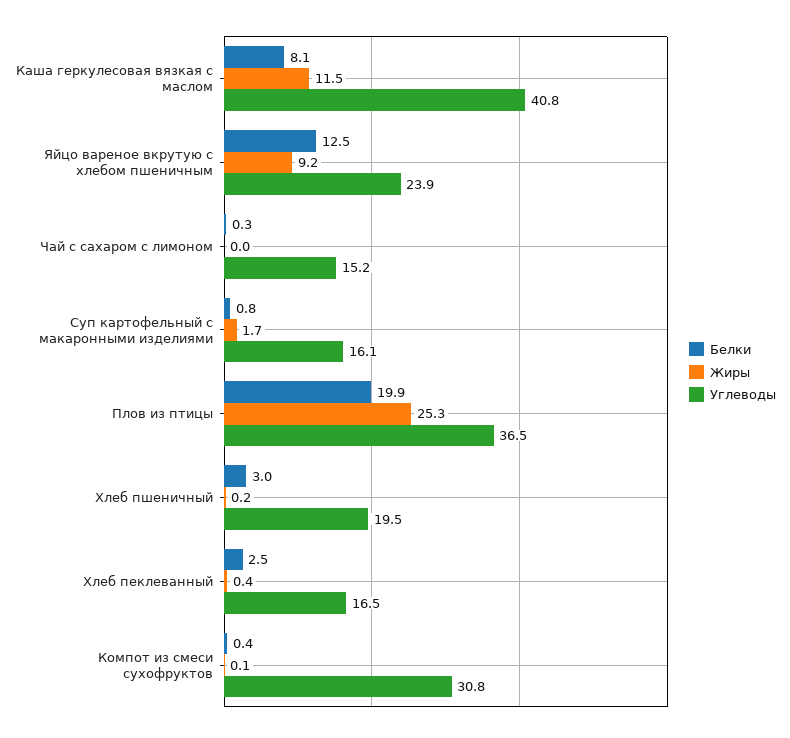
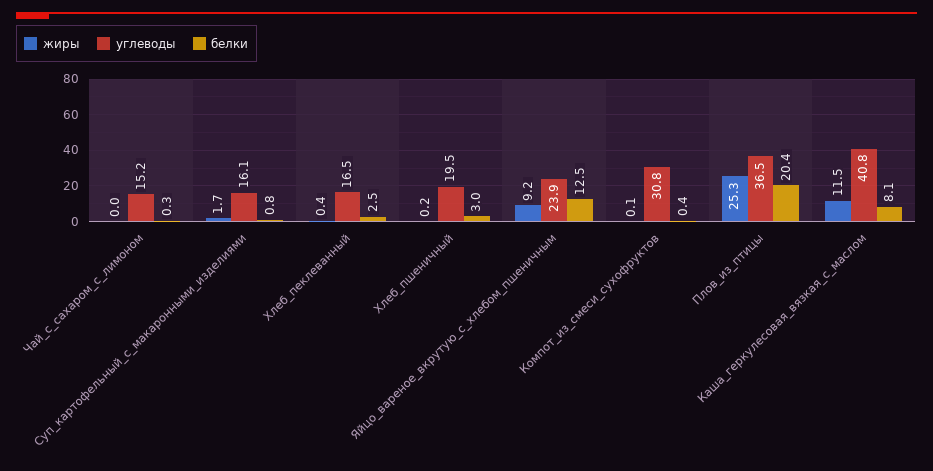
  {
    "Белки": {
      "Каша геркулесовая вязкая с маслом": 8.1,
      "Яйцо вареное вкрутую с хлебом пшеничным": 12.5,
      "Чай с сахаром с лимоном": 0.3,
      "Суп картофельный с макаронными изделиями": 0.8,
-     "Плов из птицы": 19.9,
+     "Плов из птицы": 20.4,
      "Хлеб пшеничный": 3,
      "Хлеб пеклеванный": 2.5,
      "Компот из смеси сухофруктов": 0.4
    },
    "Жиры": {
      "Каша геркулесовая вязкая с маслом": 11.5,
      "Яйцо вареное вкрутую с хлебом пшеничным": 9.2,
      "Чай с сахаром с лимоном": 0,
      "Суп картофельный с макаронными изделиями": 1.7,
      "Плов из птицы": 25.3,
      "Хлеб пшеничный": 0.2,
      "Хлеб пеклеванный": 0.4,
      "Компот из смеси сухофруктов": 0.1
    },
    "Углеводы": {
      "Каша геркулесовая вязкая с маслом": 40.8,
      "Яйцо вареное вкрутую с хлебом пшеничным": 23.9,
      "Чай с сахаром с лимоном": 15.2,
      "Суп картофельный с макаронными изделиями": 16.1,
      "Плов из птицы": 36.5,
      "Хлеб пшеничный": 19.5,
      "Хлеб пеклеванный": 16.5,
      "Компот из смеси сухофруктов": 30.8
    }
  }

